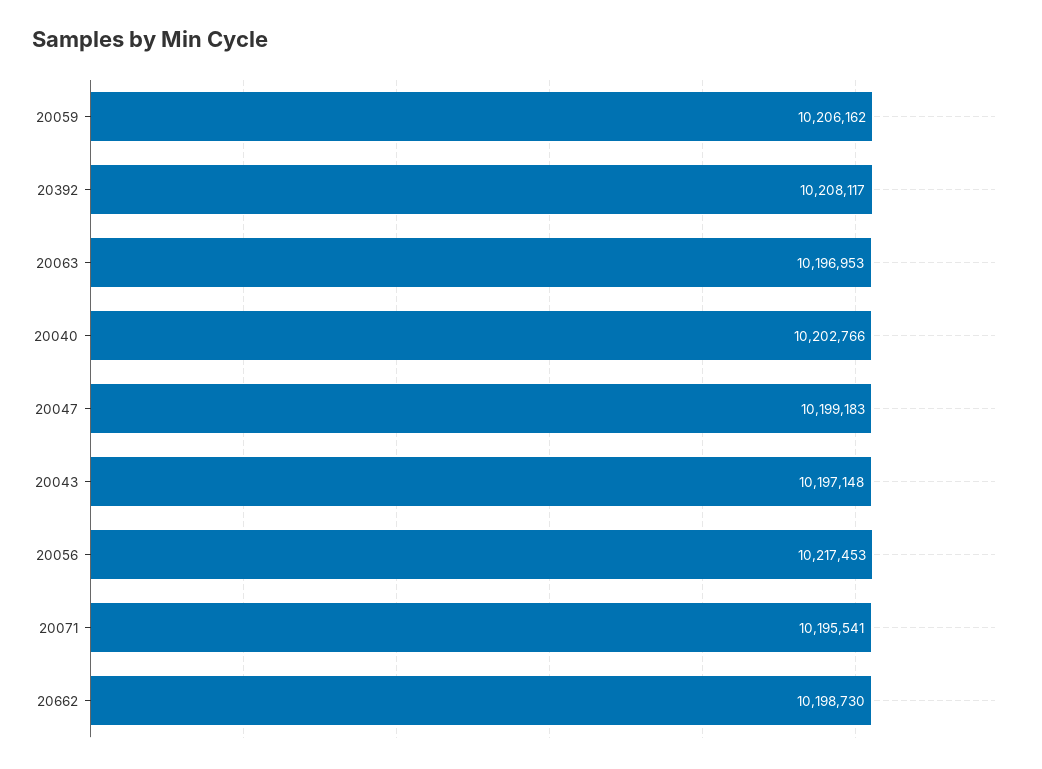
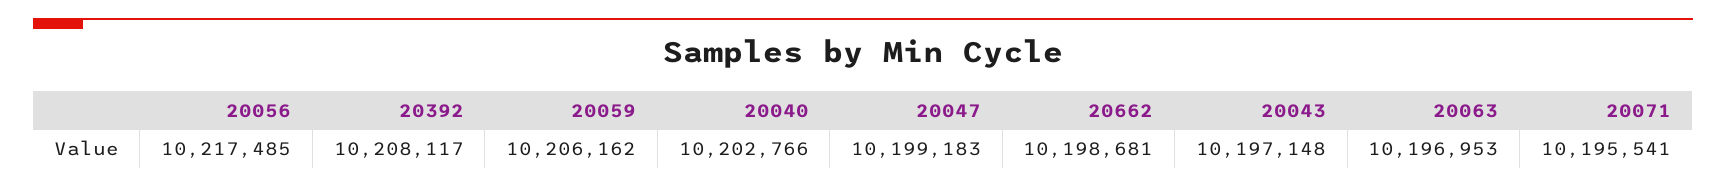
  {
    "20059": 10206162,
    "20392": 10208117,
    "20063": 10196953,
    "20040": 10202766,
    "20047": 10199183,
    "20043": 10197148,
-   "20056": 10217453,
+   "20056": 10217485,
    "20071": 10195541,
-   "20662": 10198730
+   "20662": 10198681
  }

